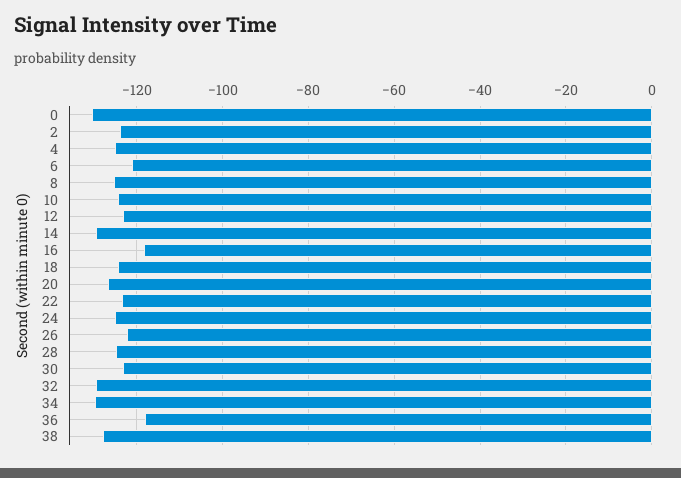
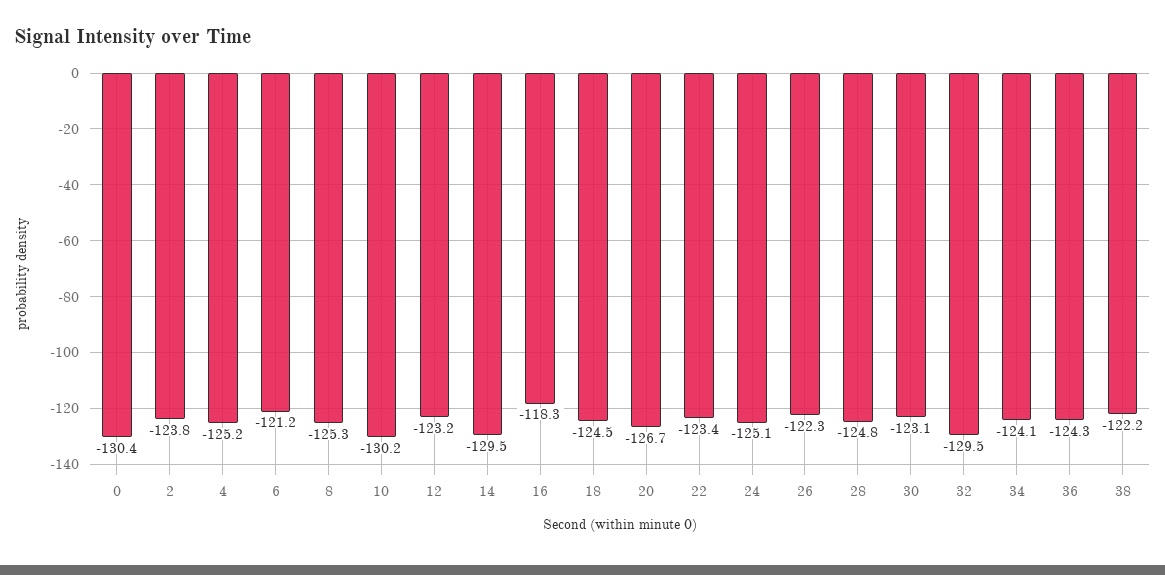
  {
    "0": -130.4,
    "2": -123.8,
    "4": -125.2,
    "6": -121.2,
    "8": -125.3,
-   "10": -124,
+   "10": -130.2,
    "12": -123.2,
    "14": -129.5,
    "16": -118.3,
    "18": -124.5,
    "20": -126.7,
    "22": -123.4,
    "24": -125.1,
    "26": -122.3,
    "28": -124.8,
    "30": -123.1,
    "32": -129.5,
-   "34": -130,
+   "34": -124.1,
-   "36": -118,
+   "36": -124.3,
-   "38": -128
+   "38": -122.2
  }

